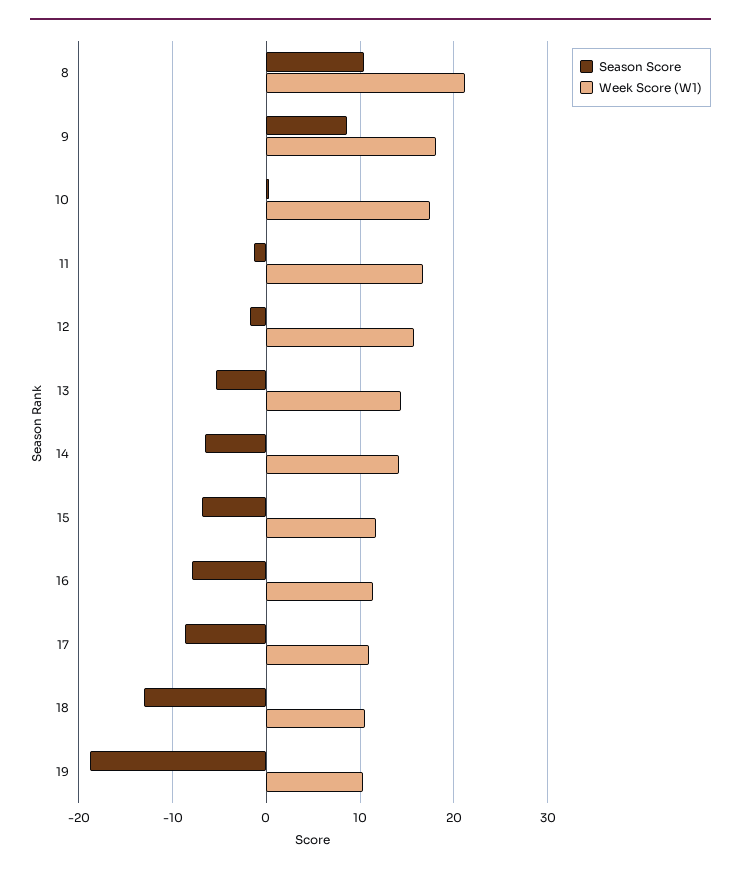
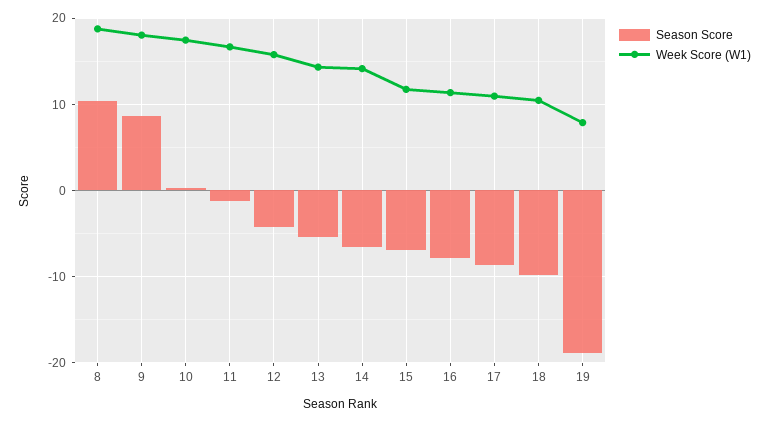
  {
    "Season Score": {
      "8": 10,
      "9": 9,
      "10": 0,
      "11": -1,
-     "12": -2,
+     "12": -4,
      "13": -5,
      "14": -7,
      "15": -7,
      "16": -8,
      "17": -9,
-     "18": -13,
+     "18": -10,
      "19": -19
    },
    "Week Score (W1)": {
-     "8": 21,
+     "8": 19,
      "9": 18,
      "10": 17,
      "11": 17,
      "12": 16,
      "13": 14,
      "14": 14,
      "15": 12,
      "16": 11,
      "17": 11,
      "18": 10,
-     "19": 10
+     "19": 8
    }
  }

